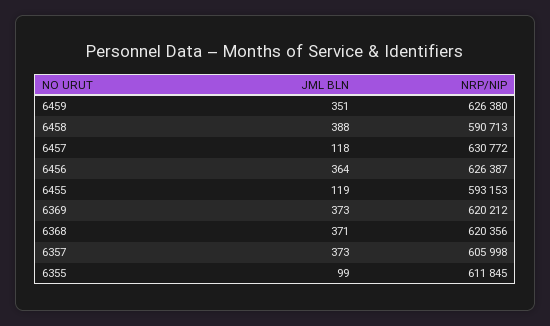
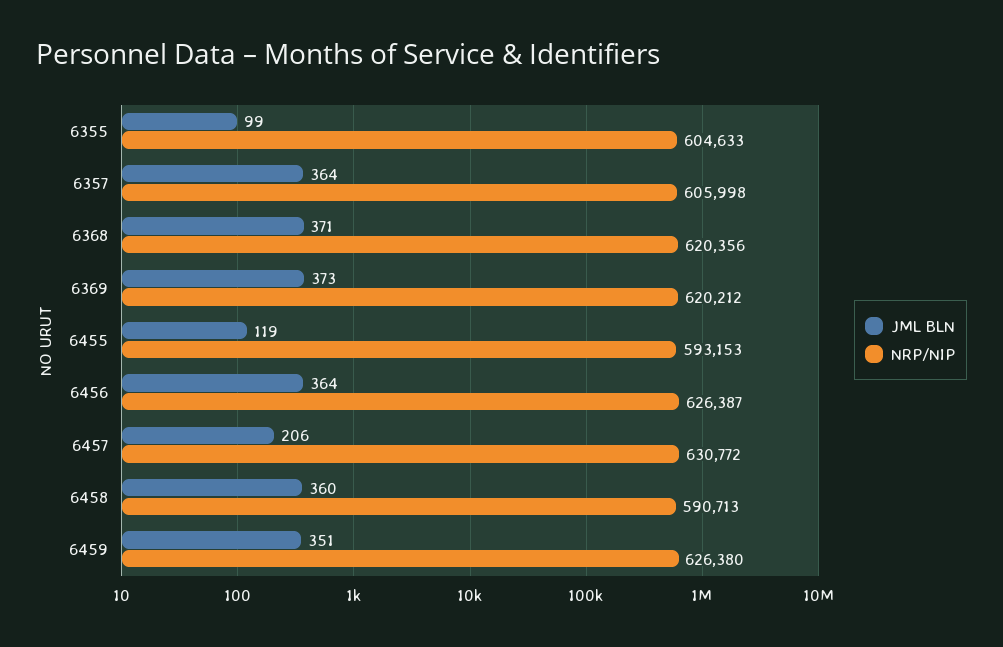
  {
    "JML BLN": {
      "6459": 351,
-     "6458": 388,
+     "6458": 360,
-     "6457": 118,
+     "6457": 206,
      "6456": 364,
      "6455": 119,
      "6369": 373,
      "6368": 371,
-     "6357": 373,
+     "6357": 364,
      "6355": 99
    },
    "NRP/NIP": {
      "6459": 626380,
      "6458": 590713,
      "6457": 630772,
      "6456": 626387,
      "6455": 593153,
      "6369": 620212,
      "6368": 620356,
      "6357": 605998,
-     "6355": 611845
+     "6355": 604633
    }
  }

